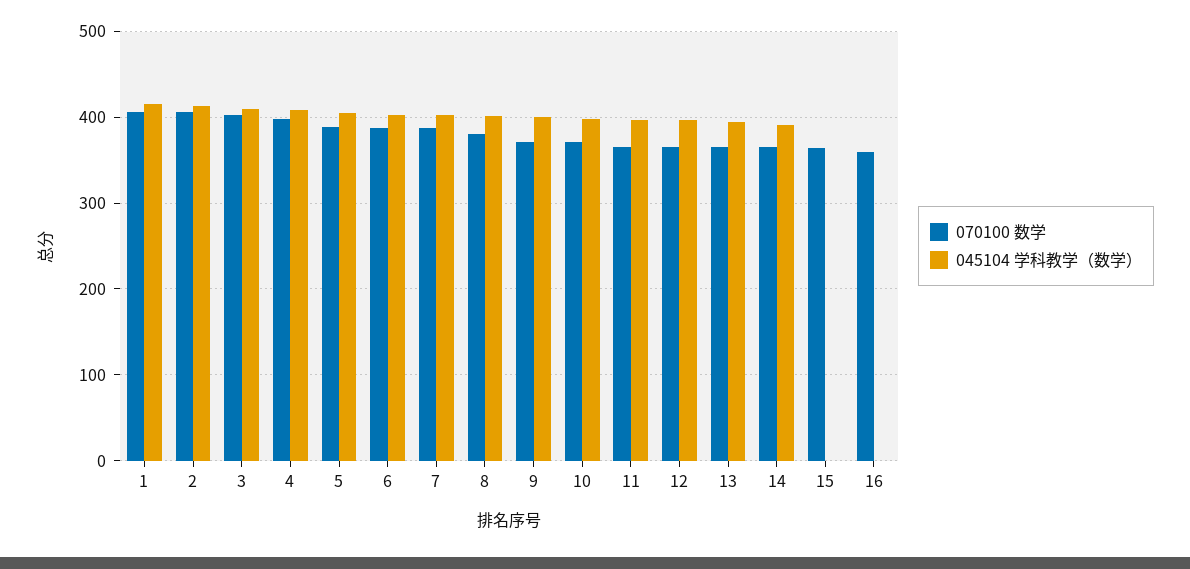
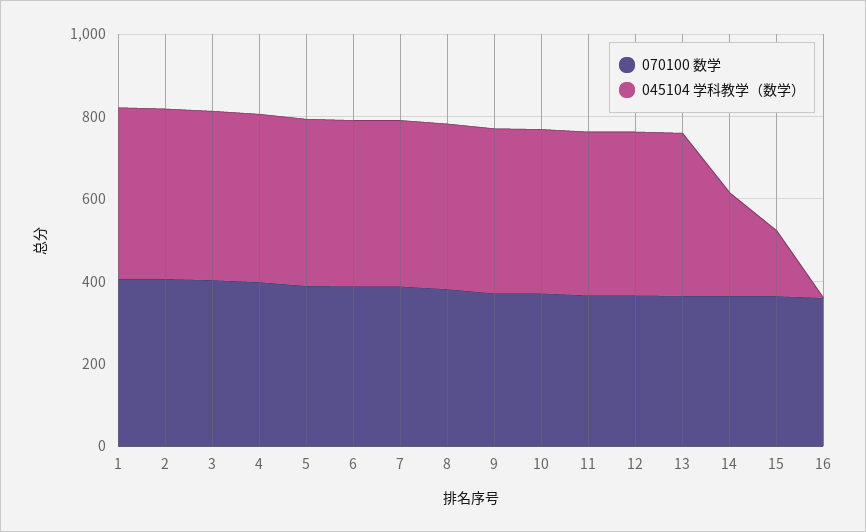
  {
    "070100 数学": {
      "1": 410,
      "2": 410,
      "3": 400,
      "4": 400,
      "5": 390,
      "6": 390,
      "7": 390,
      "8": 380,
      "9": 370,
      "10": 370,
      "11": 370,
      "12": 370,
      "13": 370,
      "14": 370,
      "15": 360,
      "16": 360
    },
    "045104 学科教学（数学）": {
      "1": 420,
      "2": 410,
      "3": 410,
      "4": 410,
      "5": 410,
      "6": 400,
      "7": 400,
      "8": 400,
      "9": 400,
      "10": 400,
      "11": 400,
      "12": 400,
      "13": 400,
-     "14": 390,
+     "14": 250,
-     "15": 0,
+     "15": 150,
      "16": 0
    }
  }

